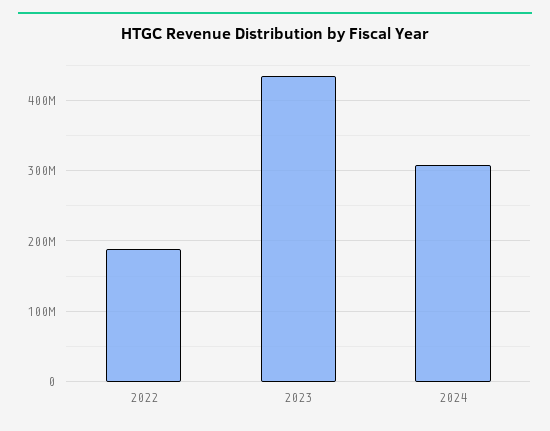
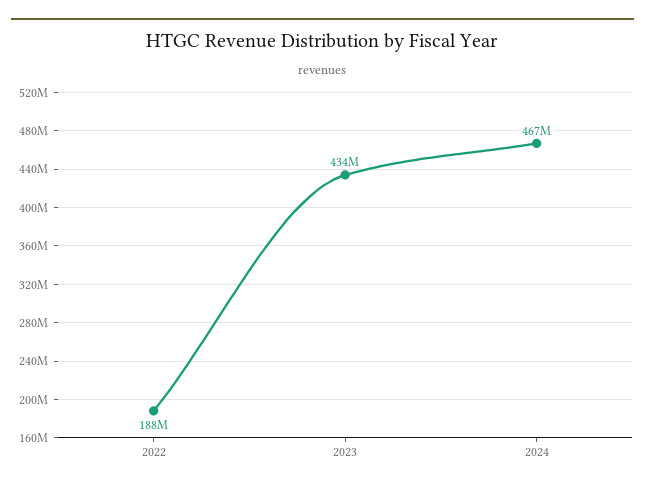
  {
    "2022": 188000000,
    "2023": 434000000,
-   "2024": 310000000
+   "2024": 467000000
  }

